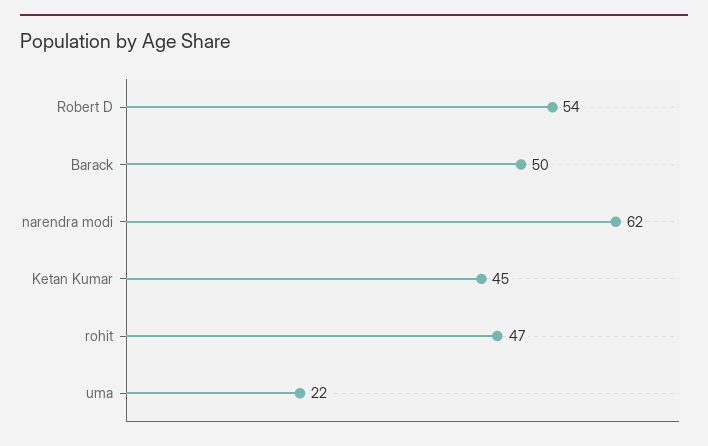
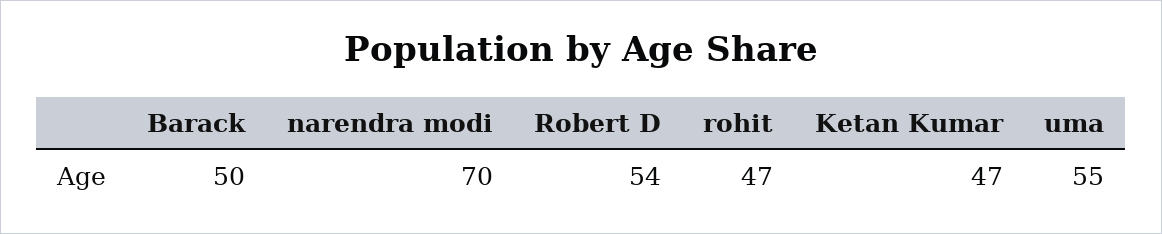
  {
    "Robert D": 54,
    "Barack": 50,
-   "narendra modi": 62,
+   "narendra modi": 70,
-   "Ketan Kumar": 45,
+   "Ketan Kumar": 47,
    "rohit": 47,
-   "uma": 22
+   "uma": 55
  }

